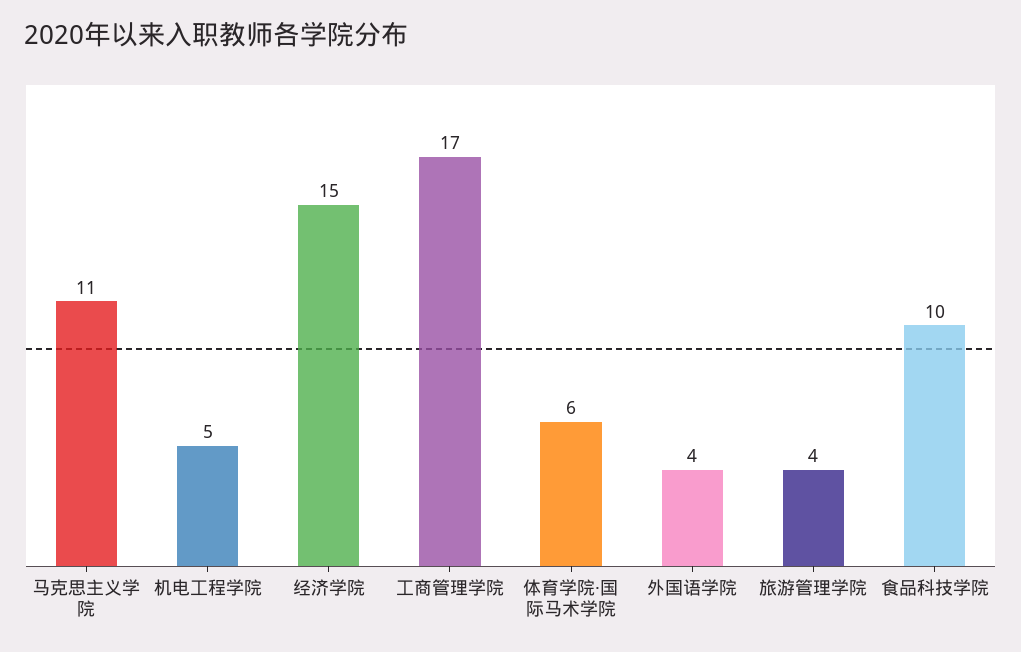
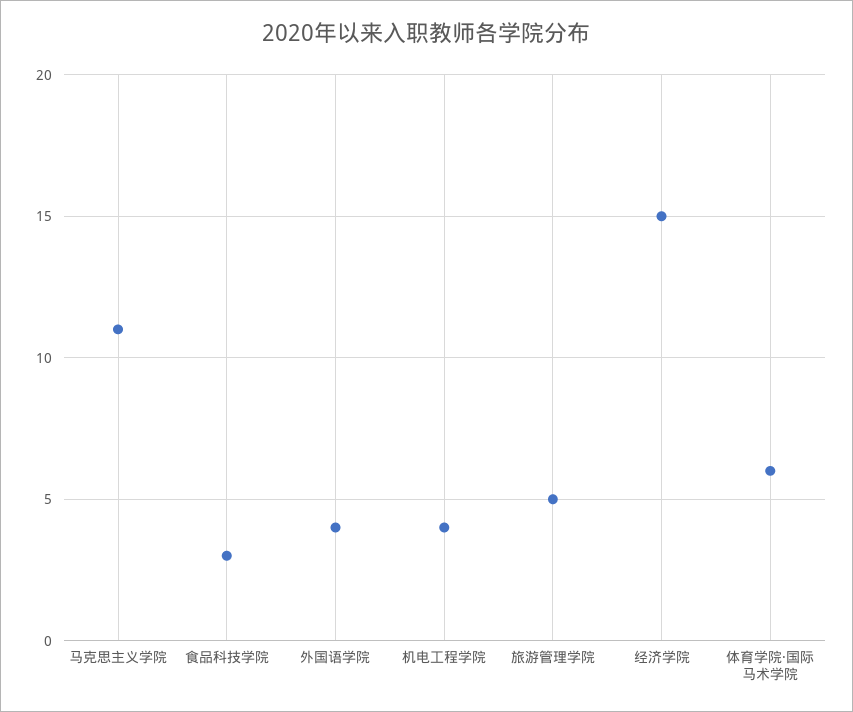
  {
    "马克思主义学院": 11,
-   "机电工程学院": 5,
+   "机电工程学院": 4,
    "经济学院": 15,
-   "工商管理学院": 17,
    "体育学院·国际马术学院": 6,
    "外国语学院": 4,
-   "旅游管理学院": 4,
+   "旅游管理学院": 5,
-   "食品科技学院": 10
+   "食品科技学院": 3
  }

